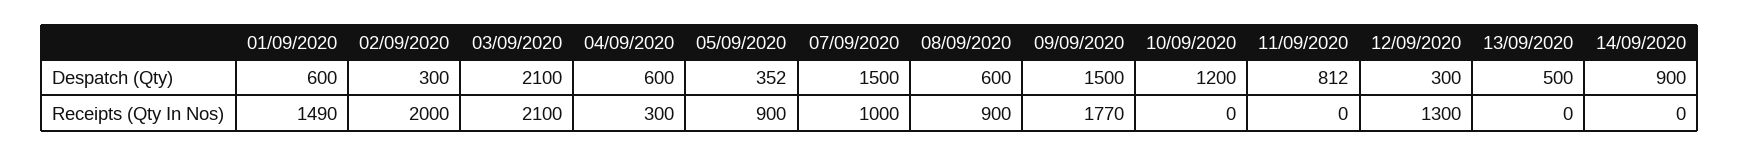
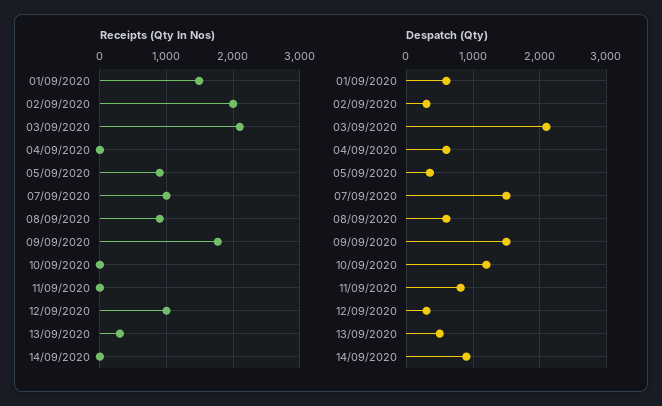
  {
    "Despatch (Qty)": {
      "01/09/2020": 600,
      "02/09/2020": 300,
      "03/09/2020": 2100,
      "04/09/2020": 600,
      "05/09/2020": 352,
      "07/09/2020": 1500,
      "08/09/2020": 600,
      "09/09/2020": 1500,
      "10/09/2020": 1200,
      "11/09/2020": 812,
      "12/09/2020": 300,
      "13/09/2020": 500,
      "14/09/2020": 900
    },
    "Receipts (Qty In Nos)": {
      "01/09/2020": 1490,
      "02/09/2020": 2000,
      "03/09/2020": 2100,
-     "04/09/2020": 300,
+     "04/09/2020": 0,
      "05/09/2020": 900,
      "07/09/2020": 1000,
      "08/09/2020": 900,
      "09/09/2020": 1770,
      "10/09/2020": 0,
      "11/09/2020": 0,
-     "12/09/2020": 1300,
+     "12/09/2020": 1000,
-     "13/09/2020": 0,
+     "13/09/2020": 300,
      "14/09/2020": 0
    }
  }

